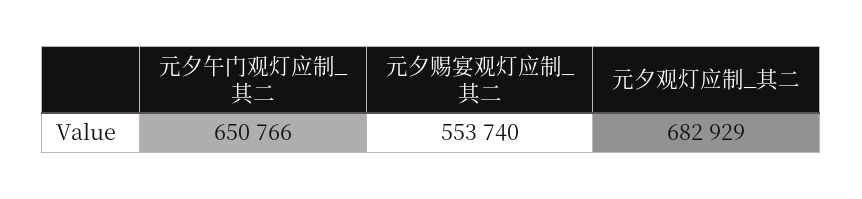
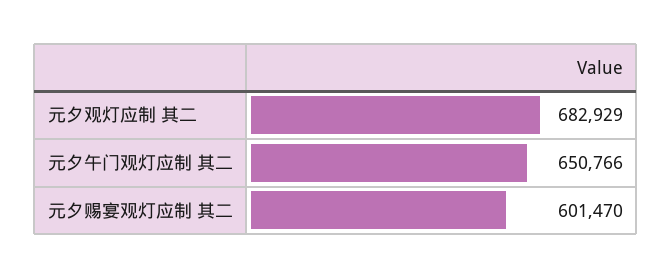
  {
    "元夕午门观灯应制_其二": 650766,
-   "元夕赐宴观灯应制_其二": 553740,
+   "元夕赐宴观灯应制_其二": 601470,
    "元夕观灯应制_其二": 682929
  }

